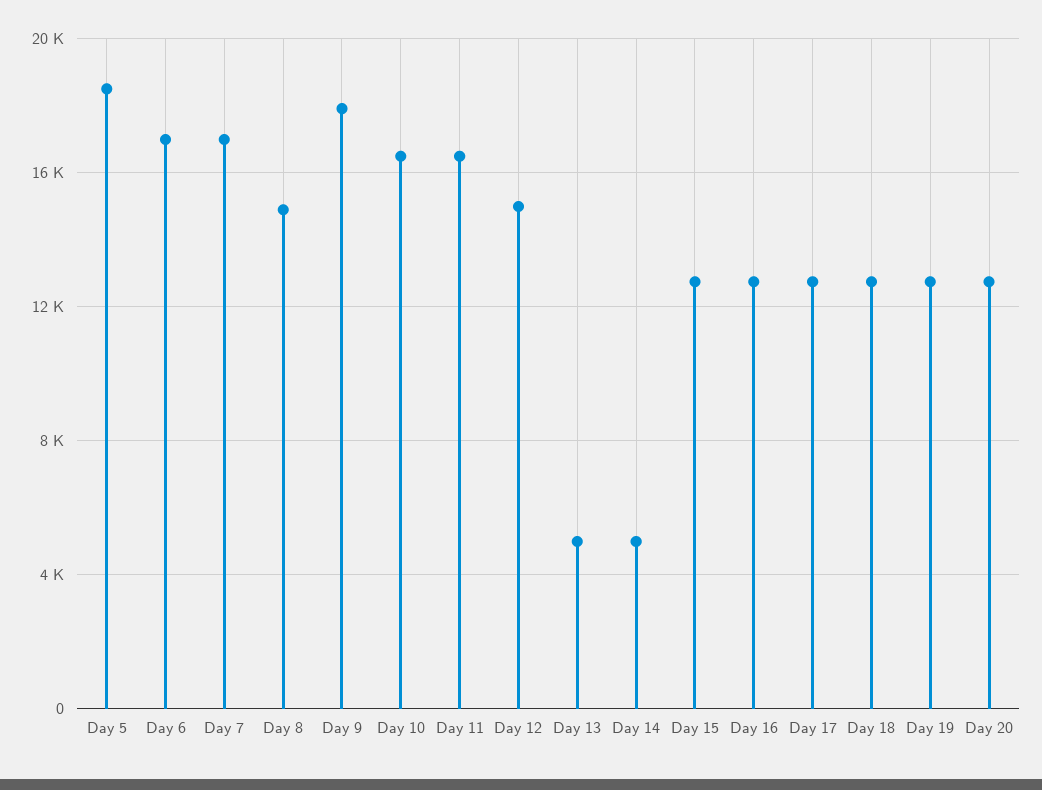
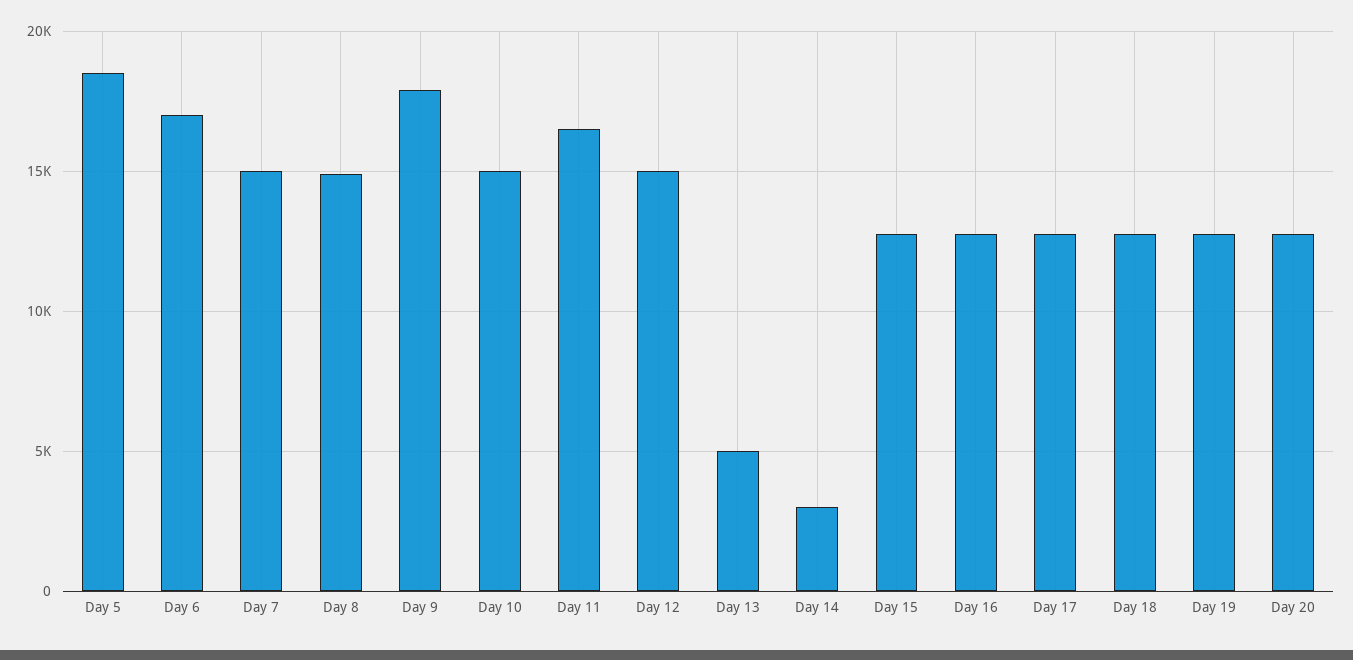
  {
    "Day 5": 18500,
    "Day 6": 17000,
-   "Day 7": 17000,
+   "Day 7": 15000,
    "Day 8": 15000,
    "Day 9": 18000,
-   "Day 10": 16500,
+   "Day 10": 15000,
    "Day 11": 16500,
    "Day 12": 15000,
    "Day 13": 5000,
-   "Day 14": 5000,
+   "Day 14": 3000,
    "Day 15": 13000,
    "Day 16": 13000,
    "Day 17": 13000,
    "Day 18": 13000,
    "Day 19": 13000,
    "Day 20": 13000
  }

